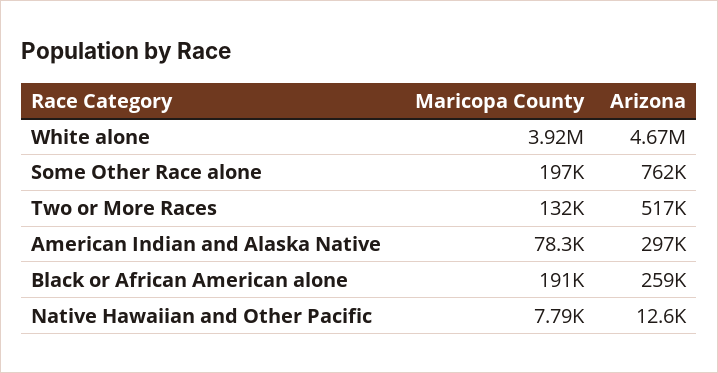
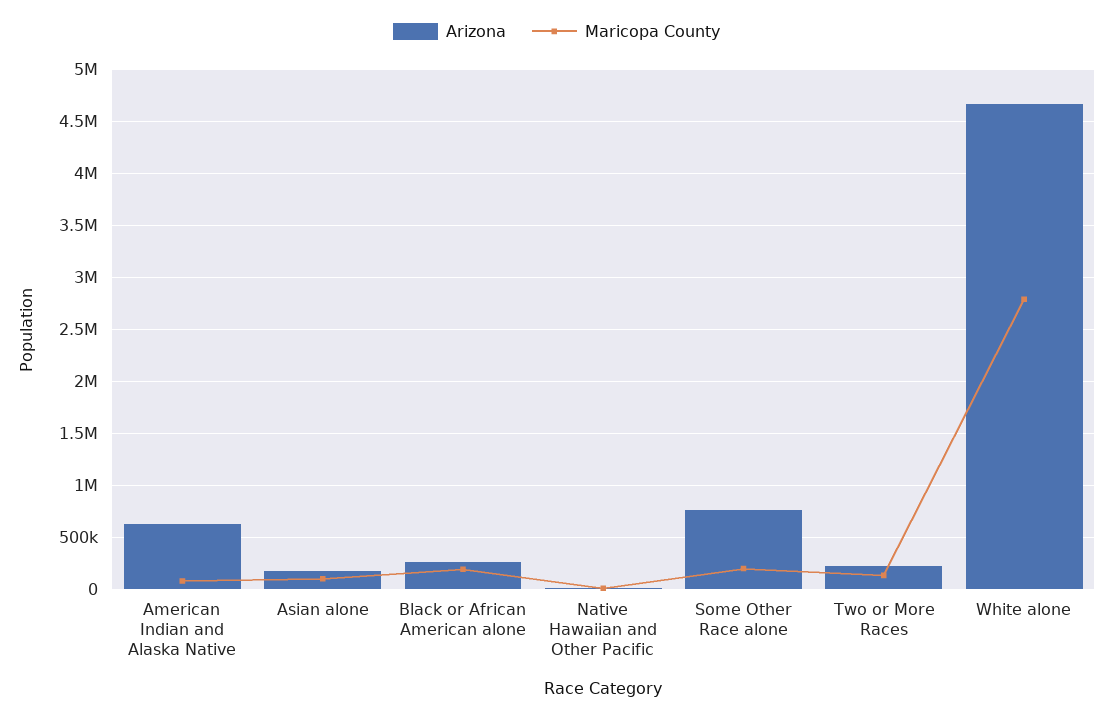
  {
    "Maricopa County": {
-     "White alone": 3920000,
+     "White alone": 2800000,
      "Some Other Race alone": 197000,
      "Two or More Races": 132000,
      "American Indian and Alaska Native": 78300,
      "Black or African American alone": 191000,
-     "Native Hawaiian and Other Pacific": 7790
+     "Native Hawaiian and Other Pacific": 7790,
+     "Asian alone": 100000
    },
    "Arizona": {
      "White alone": 4670000,
      "Some Other Race alone": 762000,
-     "Two or More Races": 517000,
+     "Two or More Races": 200000,
-     "American Indian and Alaska Native": 297000,
+     "American Indian and Alaska Native": 600000,
      "Black or African American alone": 259000,
-     "Native Hawaiian and Other Pacific": 12600
+     "Native Hawaiian and Other Pacific": 12600,
+     "Asian alone": 200000
    }
  }

